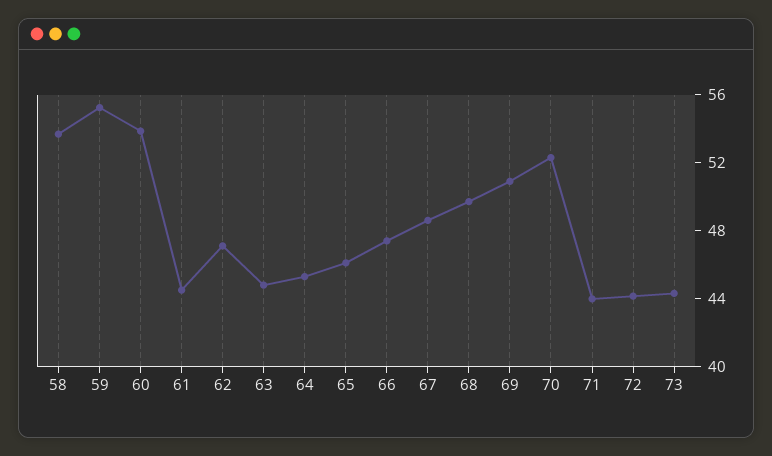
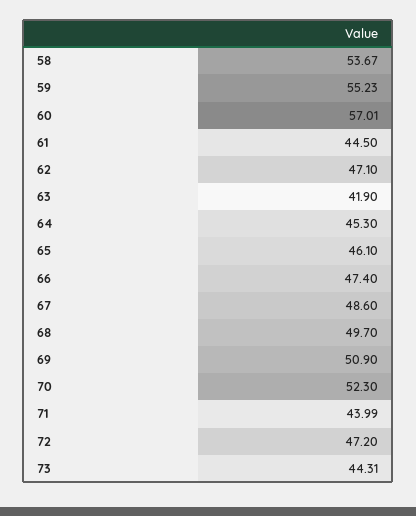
  {
    "58": 53.67,
    "59": 55.23,
-   "60": 54,
+   "60": 57.01,
    "61": 44.5,
    "62": 47.1,
-   "63": 45,
+   "63": 41.9,
    "64": 45.3,
    "65": 46.1,
    "66": 47.4,
    "67": 48.6,
    "68": 49.7,
    "69": 50.9,
    "70": 52.3,
    "71": 43.99,
-   "72": 44,
+   "72": 47.2,
    "73": 44.31
  }

